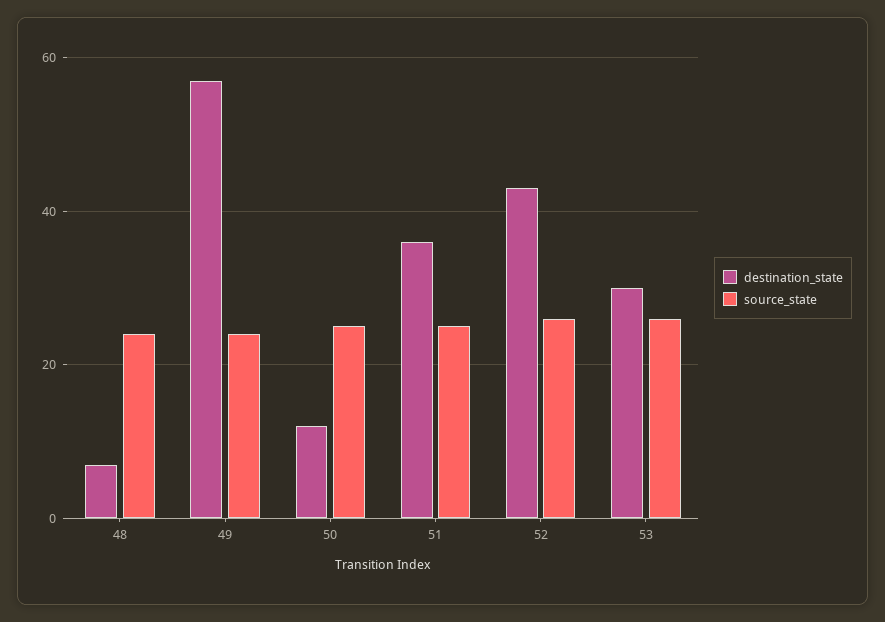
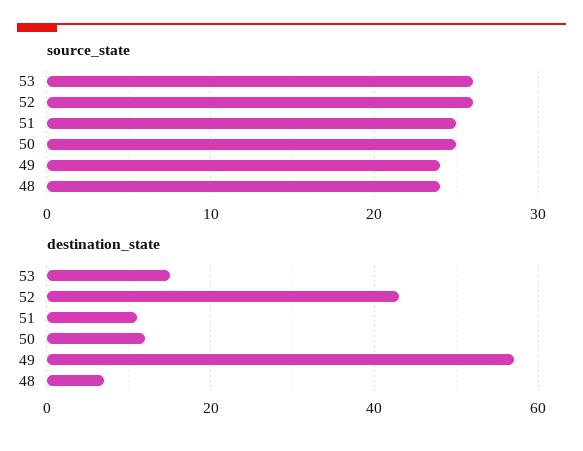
  {
    "destination_state": {
      "48": 5,
      "49": 55,
      "50": 10,
-     "51": 35,
+     "51": 10,
      "52": 45,
-     "53": 30
+     "53": 15
    },
    "source_state": {
      "48": 24,
      "49": 24,
      "50": 25,
      "51": 25,
      "52": 26,
      "53": 26
    }
  }

